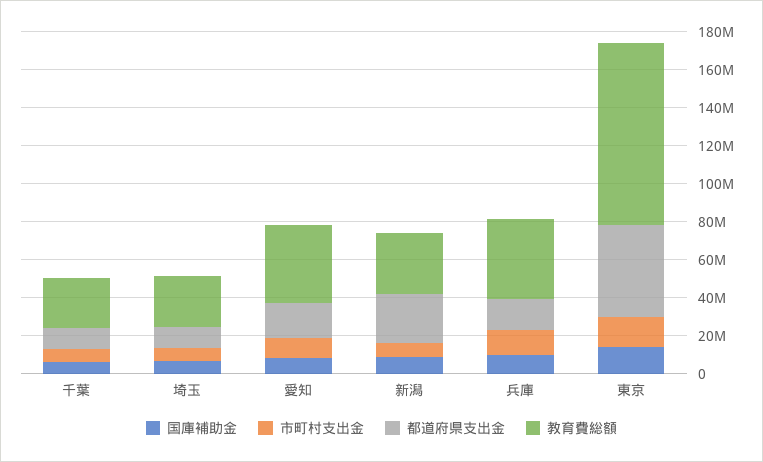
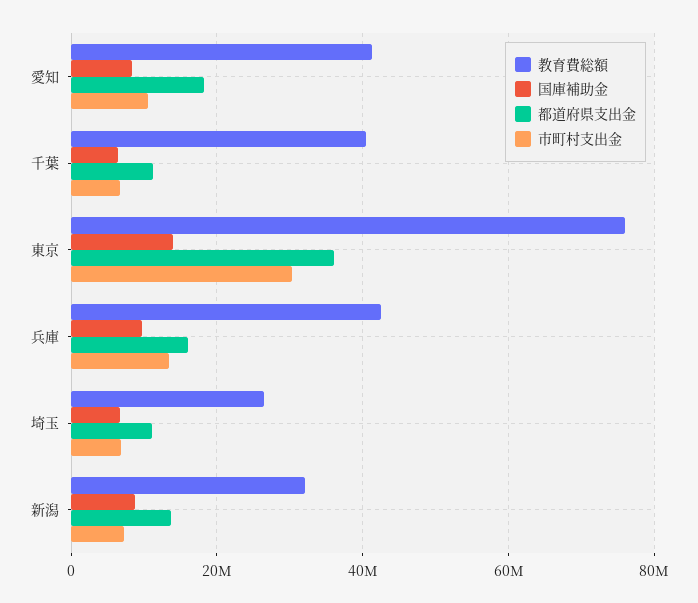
  {
    "国庫補助金": {
      "千葉": 6000000,
      "埼玉": 6000000,
      "愛知": 8000000,
      "新潟": 8000000,
      "兵庫": 10000000,
      "東京": 14000000
    },
    "市町村支出金": {
      "千葉": 6000000,
      "埼玉": 6000000,
      "愛知": 10000000,
      "新潟": 8000000,
      "兵庫": 14000000,
-     "東京": 15000000
+     "東京": 30000000
    },
    "都道府県支出金": {
      "千葉": 12000000,
      "埼玉": 12000000,
      "愛知": 18000000,
-     "新潟": 25000000,
+     "新潟": 14000000,
      "兵庫": 16000000,
-     "東京": 50000000
+     "東京": 36000000
    },
    "教育費総額": {
-     "千葉": 25000000,
+     "千葉": 40000000,
      "埼玉": 26000000,
      "愛知": 42000000,
      "新潟": 32000000,
      "兵庫": 42000000,
-     "東京": 95000000
+     "東京": 76000000
    }
  }

